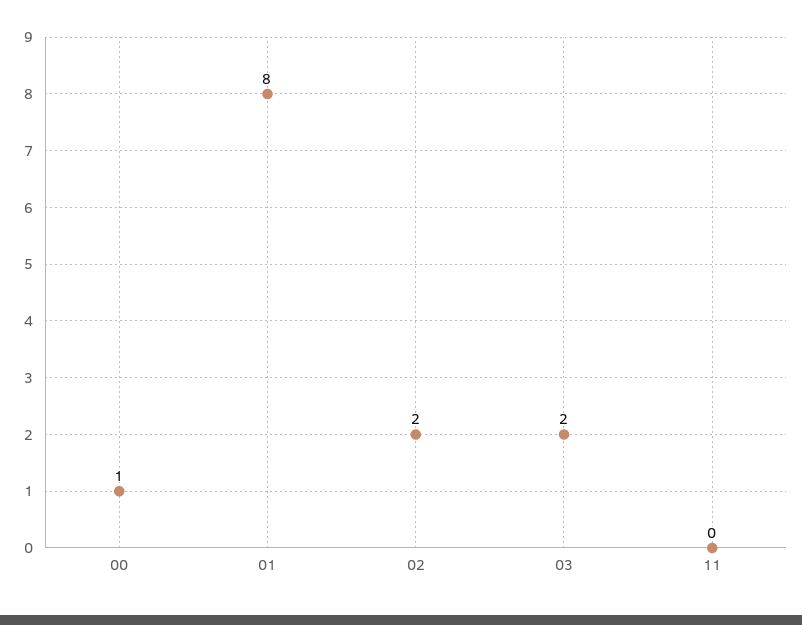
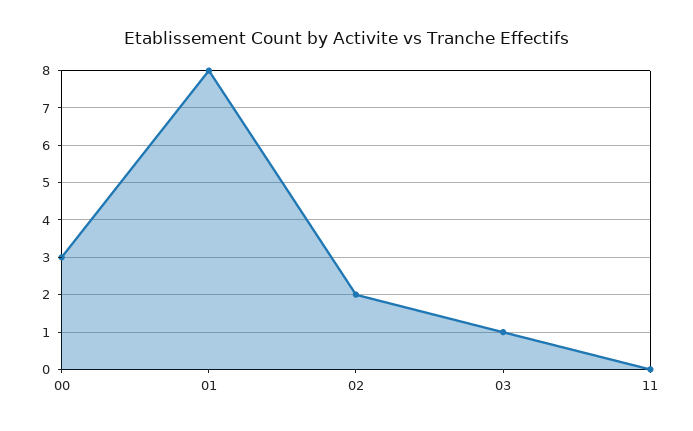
  {
-   "00": 1,
+   "00": 3,
    "01": 8,
    "02": 2,
-   "03": 2,
+   "03": 1,
    "11": 0
  }

